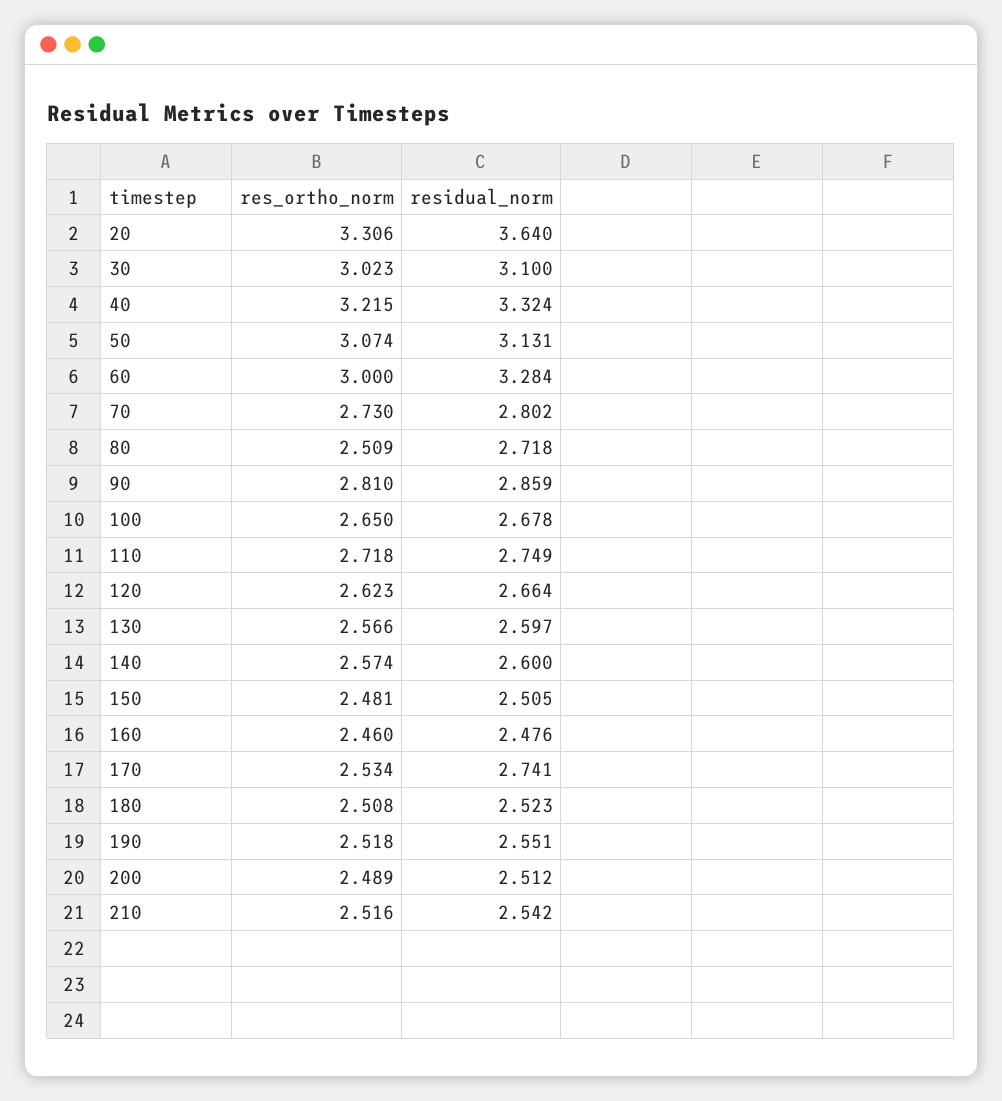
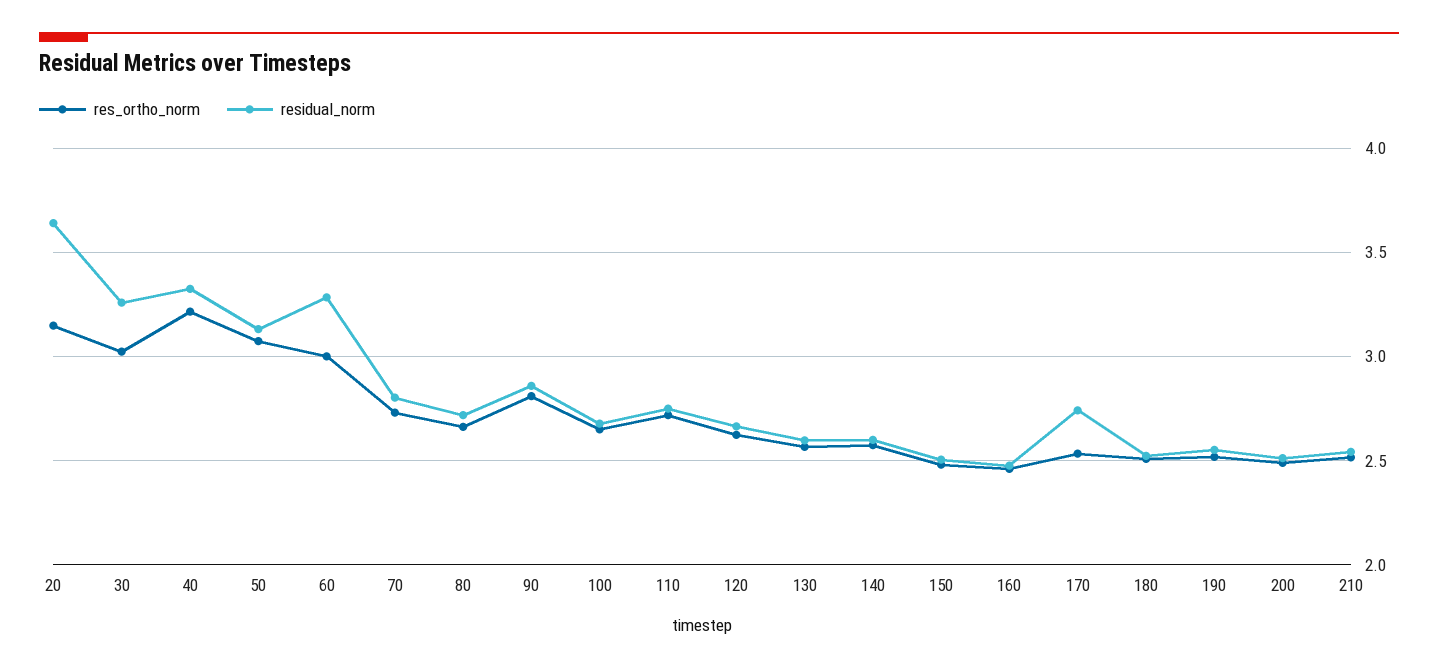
  {
    "res_ortho_norm": {
-     "20": 3.306,
+     "20": 3.15,
      "30": 3.023,
      "40": 3.215,
      "50": 3.074,
      "60": 3,
      "70": 2.73,
-     "80": 2.509,
+     "80": 2.65,
      "90": 2.81,
      "100": 2.65,
      "110": 2.718,
      "120": 2.623,
      "130": 2.566,
      "140": 2.574,
      "150": 2.481,
      "160": 2.46,
      "170": 2.534,
      "180": 2.508,
      "190": 2.518,
      "200": 2.489,
      "210": 2.516
    },
    "residual_norm": {
      "20": 3.64,
-     "30": 3.1,
+     "30": 3.25,
      "40": 3.324,
      "50": 3.131,
      "60": 3.284,
      "70": 2.802,
      "80": 2.718,
      "90": 2.859,
      "100": 2.678,
      "110": 2.749,
      "120": 2.664,
      "130": 2.597,
      "140": 2.6,
      "150": 2.505,
      "160": 2.476,
      "170": 2.741,
      "180": 2.523,
      "190": 2.551,
      "200": 2.512,
      "210": 2.542
    }
  }

